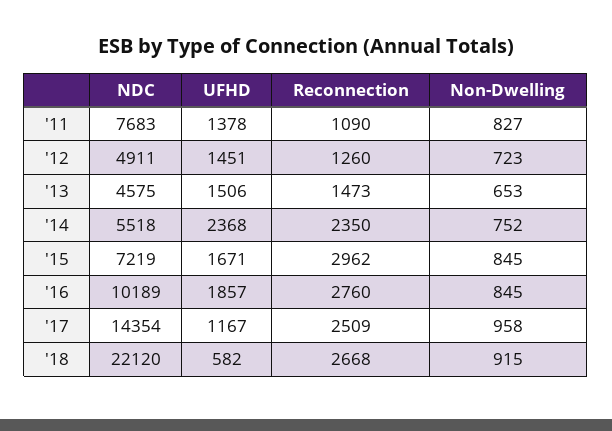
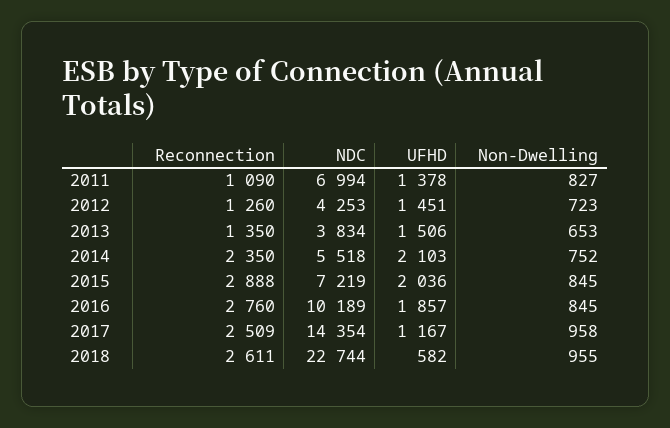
  {
    "NDC": {
-     "'11": 7683,
+     "'11": 6994,
-     "'12": 4911,
+     "'12": 4253,
-     "'13": 4575,
+     "'13": 3834,
      "'14": 5518,
      "'15": 7219,
      "'16": 10189,
      "'17": 14354,
-     "'18": 22120
+     "'18": 22744
    },
    "UFHD": {
      "'11": 1378,
      "'12": 1451,
      "'13": 1506,
-     "'14": 2368,
+     "'14": 2103,
-     "'15": 1671,
+     "'15": 2036,
      "'16": 1857,
      "'17": 1167,
      "'18": 582
    },
    "Reconnection": {
      "'11": 1090,
      "'12": 1260,
-     "'13": 1473,
+     "'13": 1350,
      "'14": 2350,
-     "'15": 2962,
+     "'15": 2888,
      "'16": 2760,
      "'17": 2509,
-     "'18": 2668
+     "'18": 2611
    },
    "Non-Dwelling": {
      "'11": 827,
      "'12": 723,
      "'13": 653,
      "'14": 752,
      "'15": 845,
      "'16": 845,
      "'17": 958,
-     "'18": 915
+     "'18": 955
    }
  }

